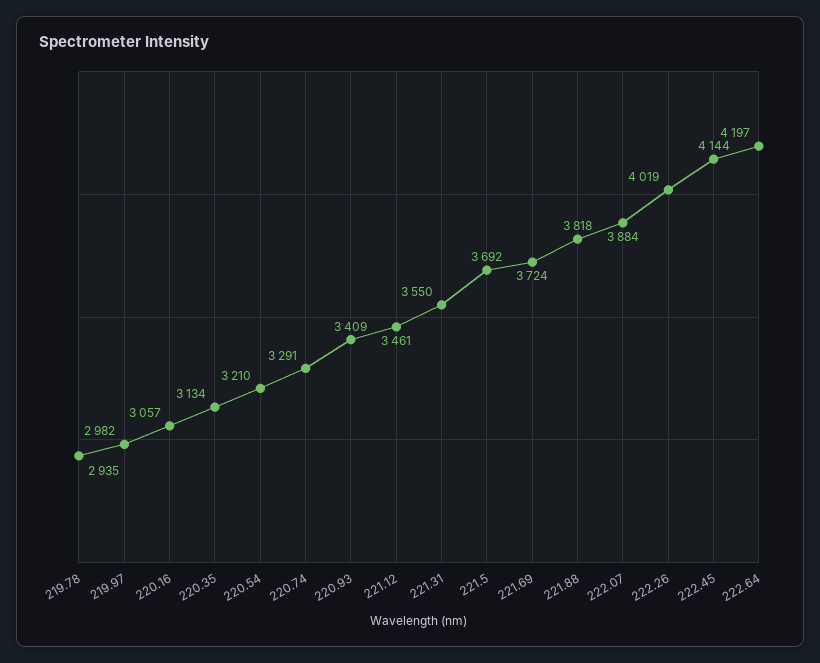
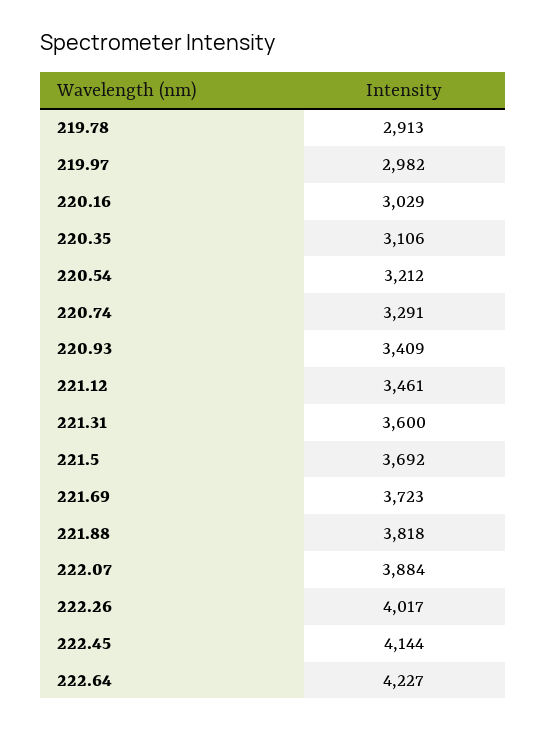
  {
-   "219.78": 2935,
+   "219.78": 2913,
    "219.97": 2982,
-   "220.16": 3057,
+   "220.16": 3029,
-   "220.35": 3134,
+   "220.35": 3106,
-   "220.54": 3210,
+   "220.54": 3212,
    "220.74": 3291,
    "220.93": 3409,
    "221.12": 3461,
-   "221.31": 3550,
+   "221.31": 3600,
    "221.5": 3692,
-   "221.69": 3724,
+   "221.69": 3723,
    "221.88": 3818,
    "222.07": 3884,
-   "222.26": 4019,
+   "222.26": 4017,
    "222.45": 4144,
-   "222.64": 4197
+   "222.64": 4227
  }

